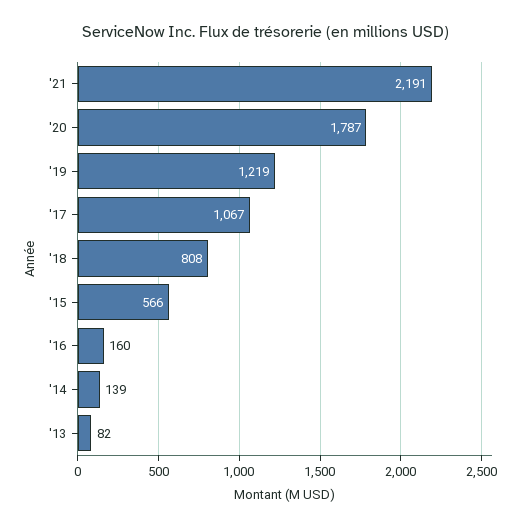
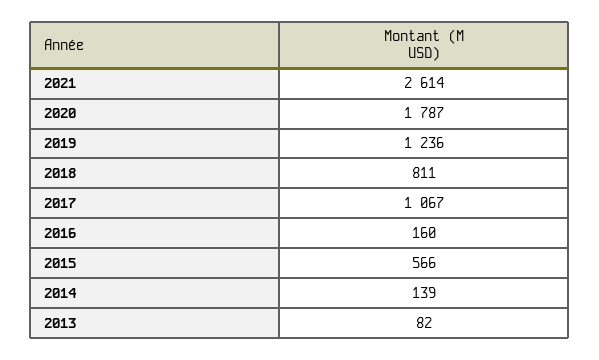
  {
-   "'21": 2191,
+   "'21": 2614,
    "'20": 1787,
-   "'19": 1219,
+   "'19": 1236,
    "'17": 1067,
-   "'18": 808,
+   "'18": 811,
    "'15": 566,
    "'16": 160,
    "'14": 139,
    "'13": 82
  }

